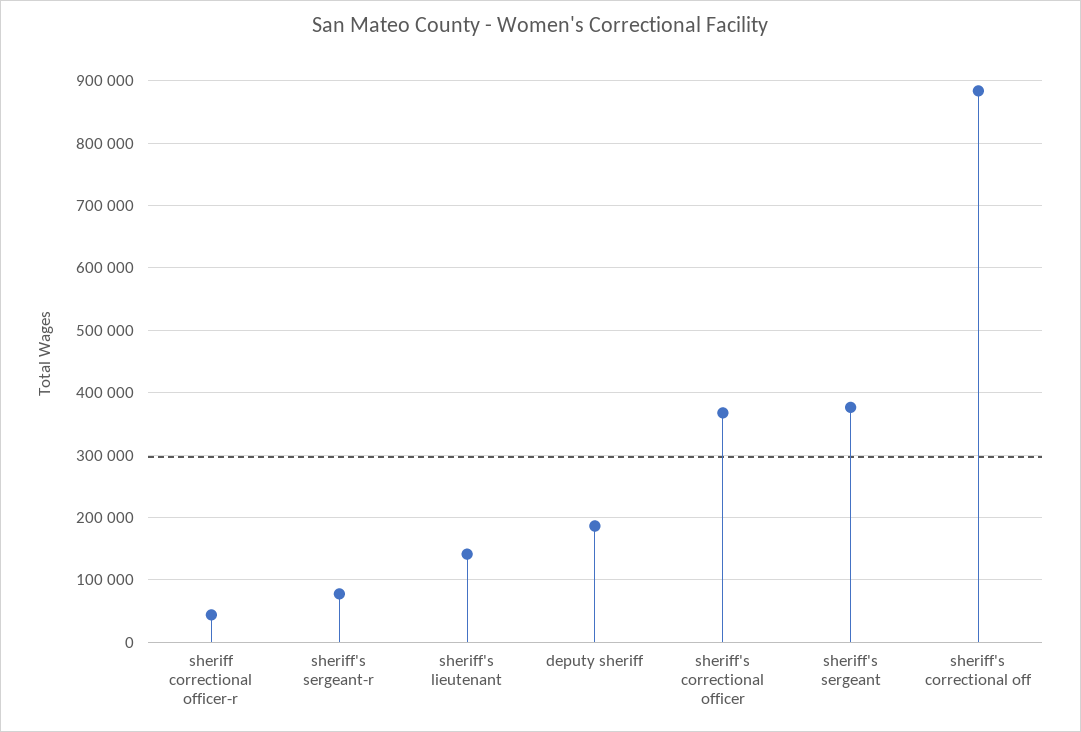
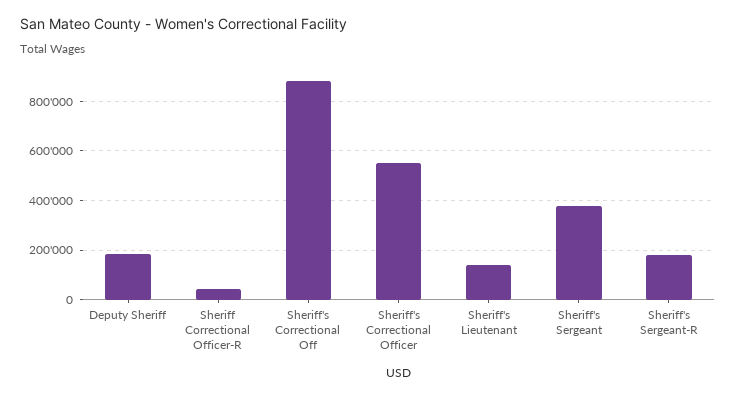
  {
    "sheriff correctional officer-r": 40000,
-   "sheriff's sergeant-r": 80000,
+   "sheriff's sergeant-r": 175000,
    "sheriff's lieutenant": 140000,
    "deputy sheriff": 190000,
-   "sheriff's correctional officer": 370000,
+   "sheriff's correctional officer": 550000,
    "sheriff's sergeant": 380000,
    "sheriff's correctional off": 880000
  }

